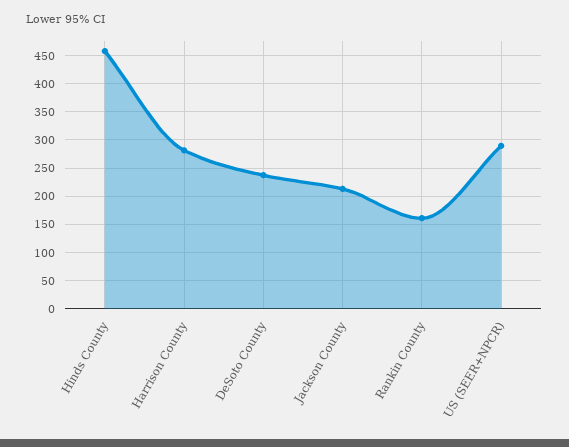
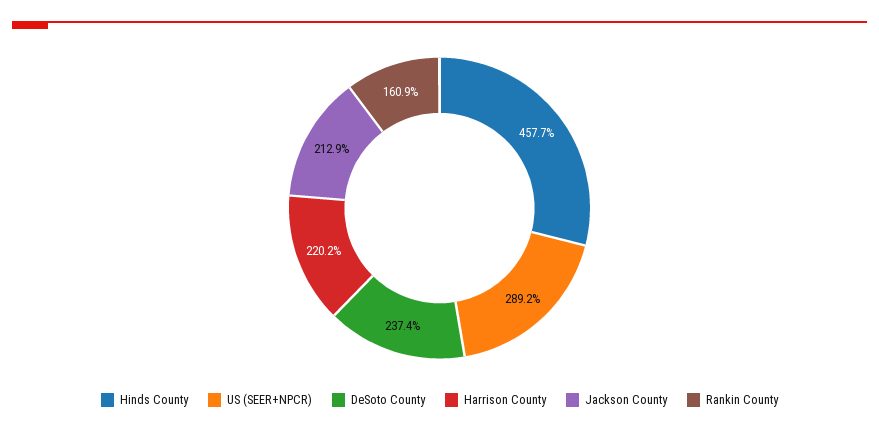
  {
    "Hinds County": 457.7,
-   "Harrison County": 275,
+   "Harrison County": 220.2,
    "DeSoto County": 237.4,
    "Jackson County": 212.9,
    "Rankin County": 160.9,
    "US (SEER+NPCR)": 289.2
  }

